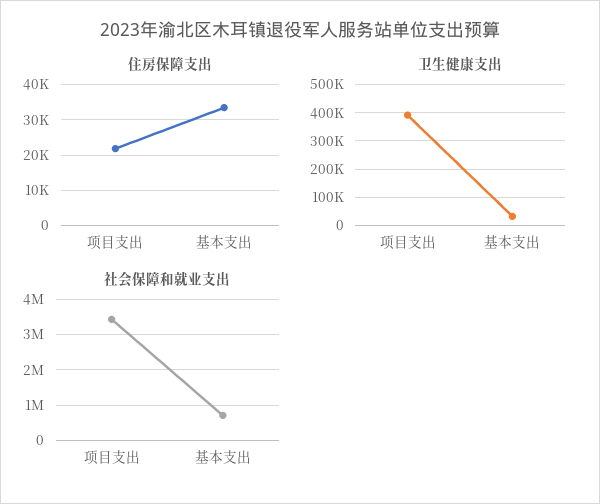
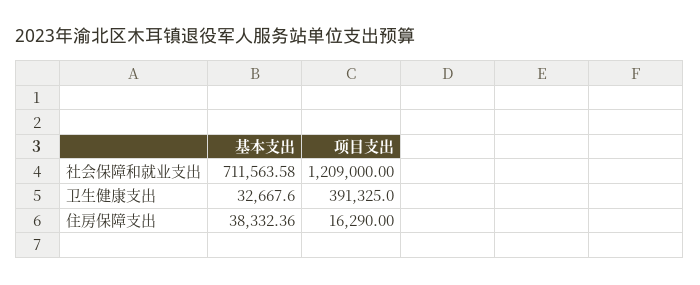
  {
    "住房保障支出": {
-     "项目支出": 22000,
+     "项目支出": 16290,
-     "基本支出": 34000
+     "基本支出": 38332.36
    },
    "卫生健康支出": {
      "项目支出": 391325,
      "基本支出": 32667.6
    },
    "社会保障和就业支出": {
-     "项目支出": 3400000,
+     "项目支出": 1209000,
      "基本支出": 711563.58
    }
  }

